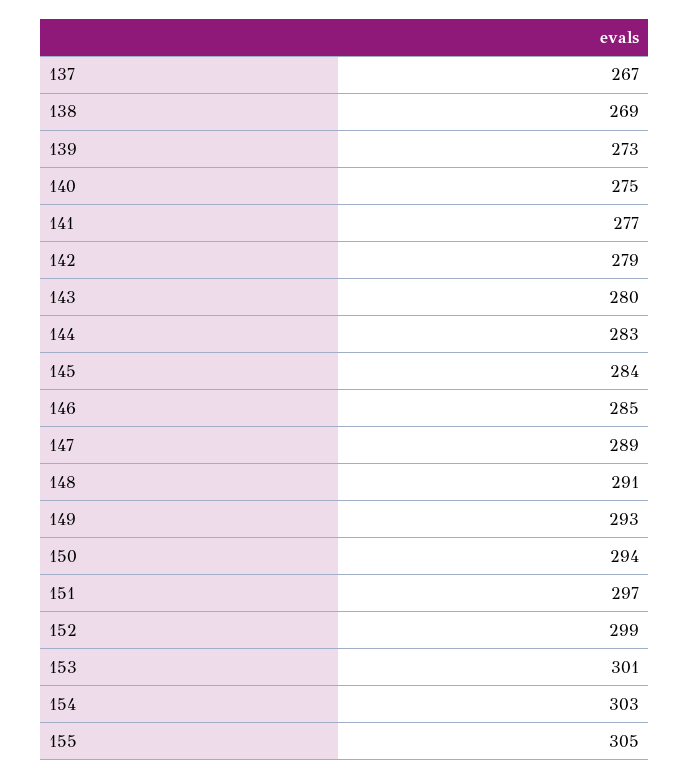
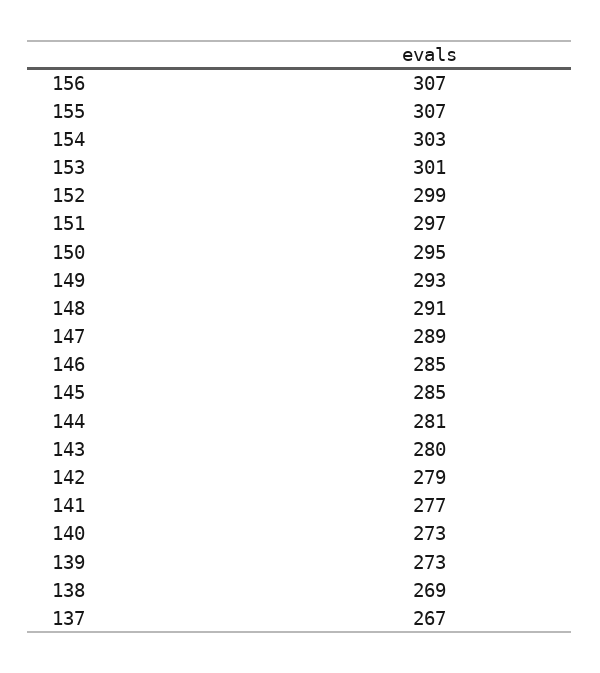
  {
    "137": 267,
    "138": 269,
    "139": 273,
-   "140": 275,
+   "140": 273,
    "141": 277,
    "142": 279,
    "143": 280,
-   "144": 283,
+   "144": 281,
-   "145": 284,
+   "145": 285,
    "146": 285,
    "147": 289,
    "148": 291,
    "149": 293,
-   "150": 294,
+   "150": 295,
    "151": 297,
    "152": 299,
    "153": 301,
    "154": 303,
-   "155": 305
+   "155": 307,
+   "156": 307
  }

